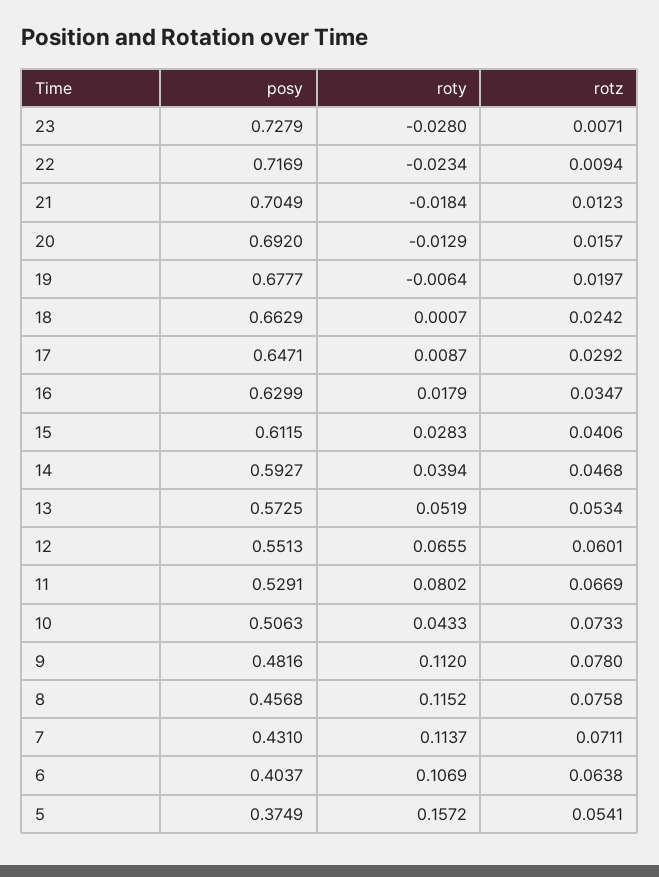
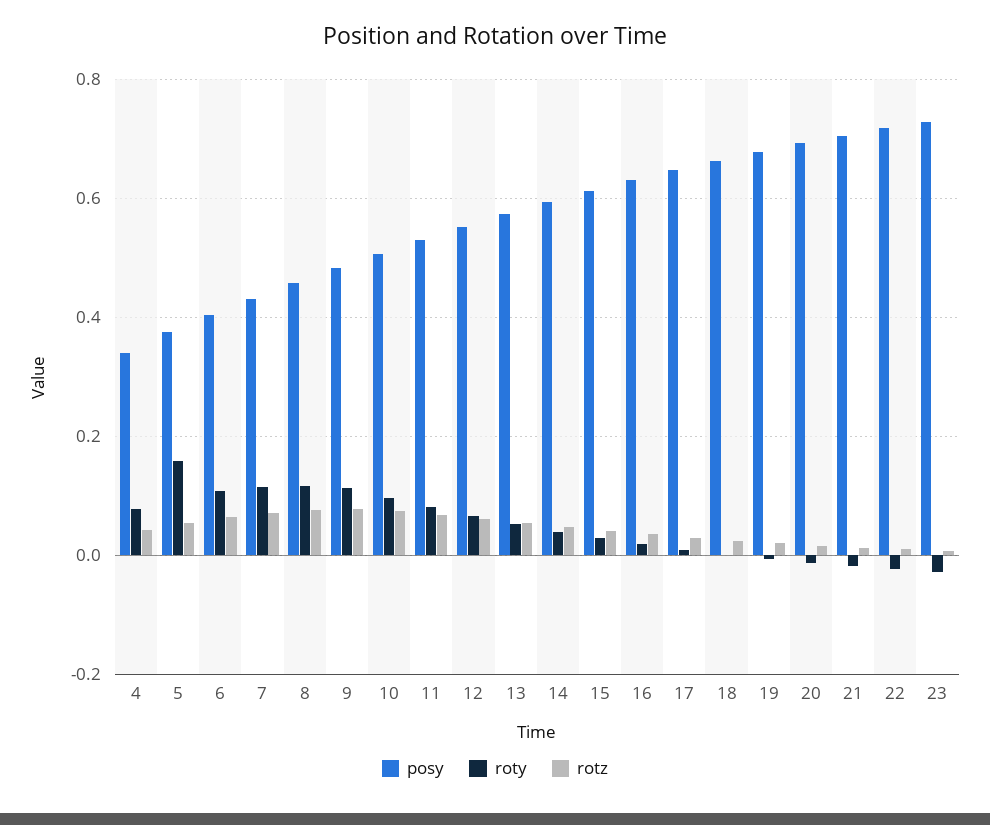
  {
    "posy": {
      "23": 0.7279,
      "22": 0.7169,
      "21": 0.7049,
      "20": 0.692,
      "19": 0.6777,
      "18": 0.6629,
      "17": 0.6471,
      "16": 0.6299,
      "15": 0.6115,
      "14": 0.5927,
      "13": 0.5725,
      "12": 0.5513,
      "11": 0.5291,
      "10": 0.5063,
      "9": 0.4816,
      "8": 0.4568,
      "7": 0.431,
      "6": 0.4037,
-     "5": 0.3749
+     "5": 0.3749,
+     "4": 0.34
    },
    "roty": {
      "23": -0.028,
      "22": -0.0234,
      "21": -0.0184,
      "20": -0.0129,
      "19": -0.0064,
      "18": 0.0007,
      "17": 0.0087,
      "16": 0.0179,
      "15": 0.0283,
      "14": 0.0394,
      "13": 0.0519,
      "12": 0.0655,
      "11": 0.0802,
-     "10": 0.0433,
+     "10": 0.1,
      "9": 0.112,
      "8": 0.1152,
      "7": 0.1137,
      "6": 0.1069,
-     "5": 0.1572
+     "5": 0.1572,
+     "4": 0.08
    },
    "rotz": {
      "23": 0.0071,
      "22": 0.0094,
      "21": 0.0123,
      "20": 0.0157,
      "19": 0.0197,
      "18": 0.0242,
      "17": 0.0292,
      "16": 0.0347,
      "15": 0.0406,
      "14": 0.0468,
      "13": 0.0534,
      "12": 0.0601,
      "11": 0.0669,
      "10": 0.0733,
      "9": 0.078,
      "8": 0.0758,
      "7": 0.0711,
      "6": 0.0638,
-     "5": 0.0541
+     "5": 0.0541,
+     "4": 0.04
    }
  }

